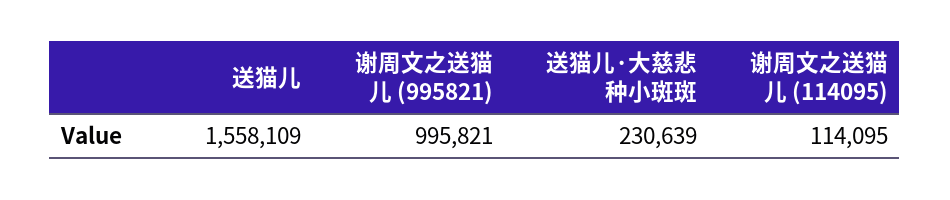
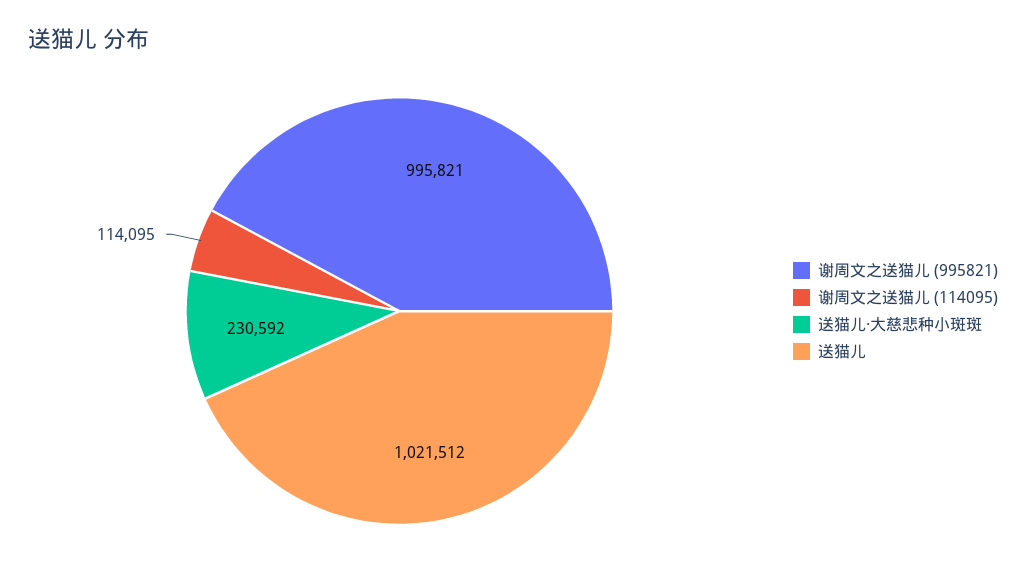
  {
-   "送猫儿": 1558109,
+   "送猫儿": 1021512,
    "谢周文之送猫儿 (995821)": 995821,
-   "送猫儿·大慈悲种小斑斑": 230639,
+   "送猫儿·大慈悲种小斑斑": 230592,
    "谢周文之送猫儿 (114095)": 114095
  }

